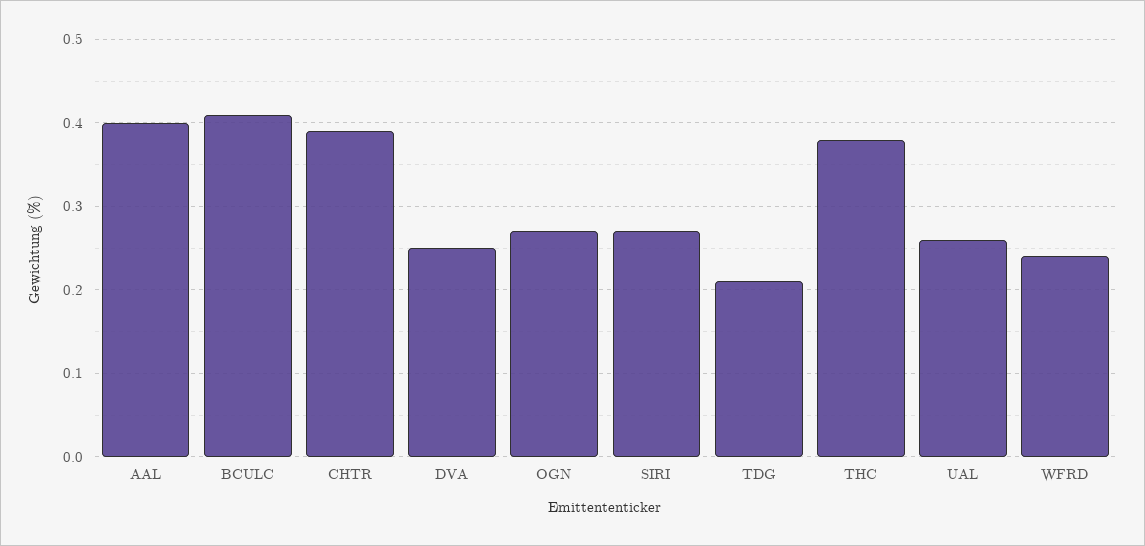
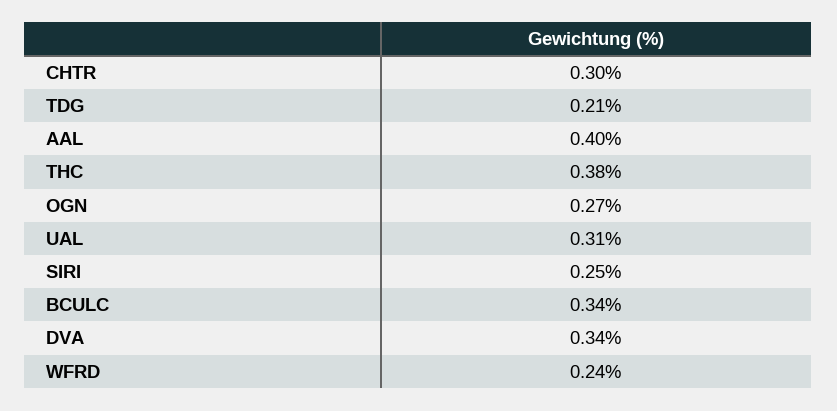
  {
    "AAL": 0.4,
-   "BCULC": 0.41,
+   "BCULC": 0.34,
-   "CHTR": 0.39,
+   "CHTR": 0.3,
-   "DVA": 0.25,
+   "DVA": 0.34,
    "OGN": 0.27,
-   "SIRI": 0.27,
+   "SIRI": 0.25,
    "TDG": 0.21,
    "THC": 0.38,
-   "UAL": 0.26,
+   "UAL": 0.31,
    "WFRD": 0.24
  }

